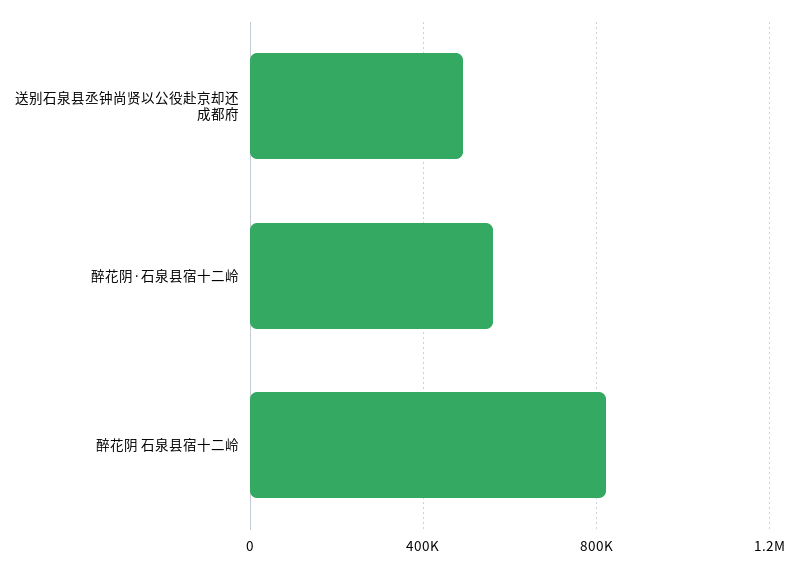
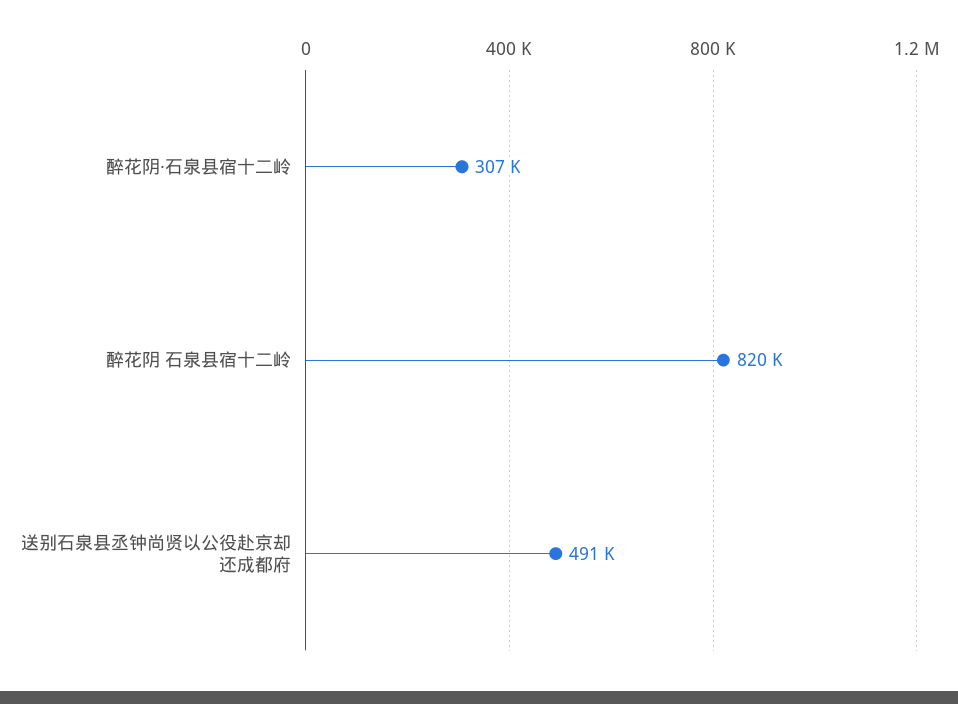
  {
    "送别石泉县丞钟尚贤以公役赴京却还成都府": 491000,
-   "醉花阴·石泉县宿十二岭": 550000,
+   "醉花阴·石泉县宿十二岭": 307000,
    "醉花阴 石泉县宿十二岭": 820000
  }

